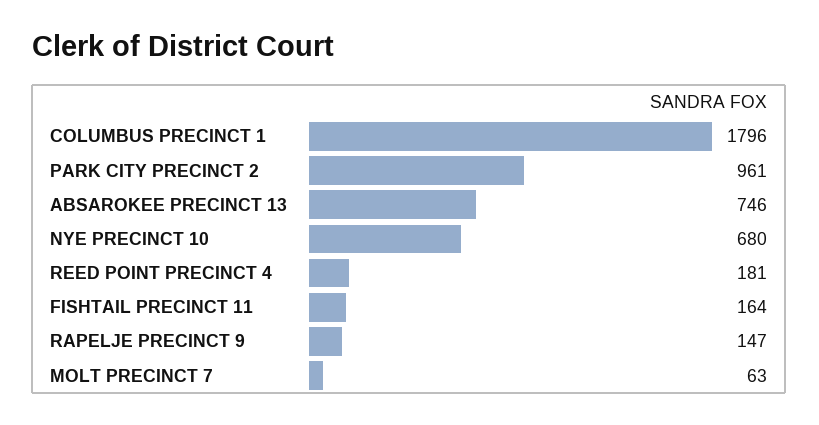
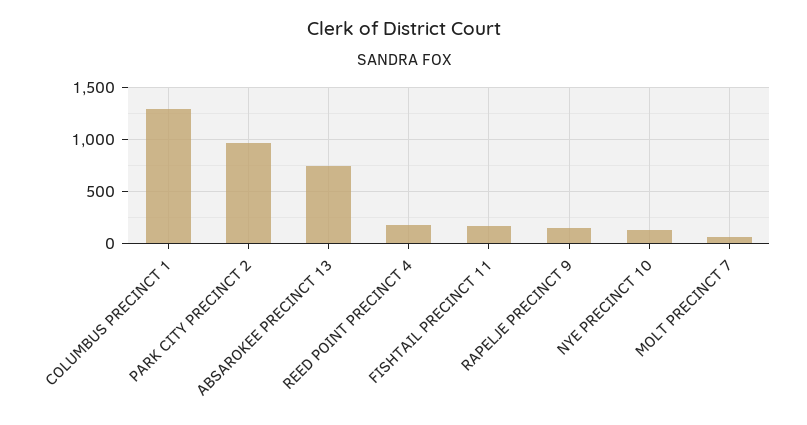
  {
-   "COLUMBUS PRECINCT 1": 1796,
+   "COLUMBUS PRECINCT 1": 1300,
    "PARK CITY PRECINCT 2": 961,
    "ABSAROKEE PRECINCT 13": 746,
-   "NYE PRECINCT 10": 680,
+   "NYE PRECINCT 10": 100,
    "REED POINT PRECINCT 4": 181,
    "FISHTAIL PRECINCT 11": 164,
    "RAPELJE PRECINCT 9": 147,
    "MOLT PRECINCT 7": 63
  }

